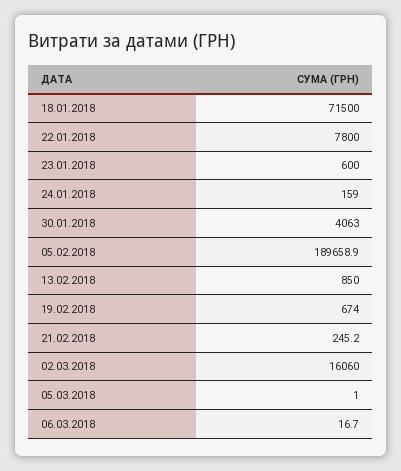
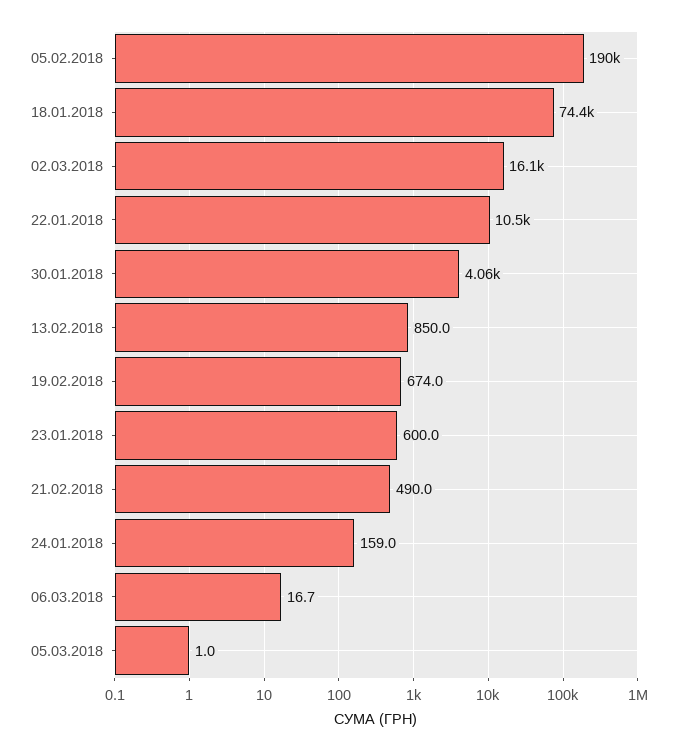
  {
-   "18.01.2018": 71500,
+   "18.01.2018": 74400,
-   "22.01.2018": 7800,
+   "22.01.2018": 10500,
    "23.01.2018": 600,
    "24.01.2018": 159,
    "30.01.2018": 4063,
    "05.02.2018": 189658.9,
    "13.02.2018": 850,
    "19.02.2018": 674,
-   "21.02.2018": 245.2,
+   "21.02.2018": 490,
    "02.03.2018": 16060,
    "05.03.2018": 1,
    "06.03.2018": 16.7
  }

